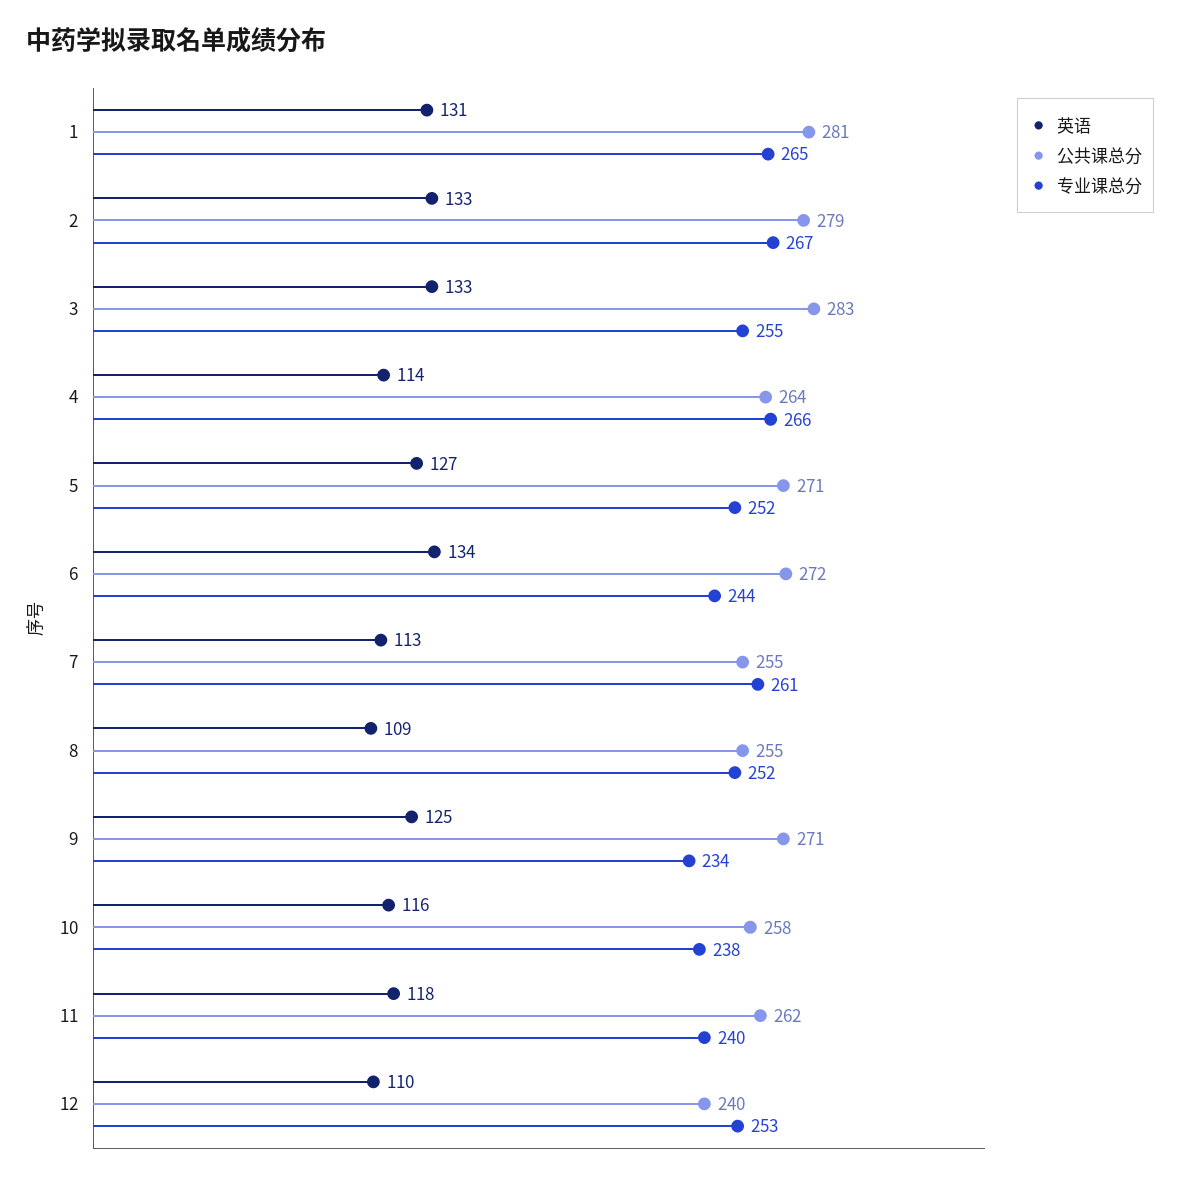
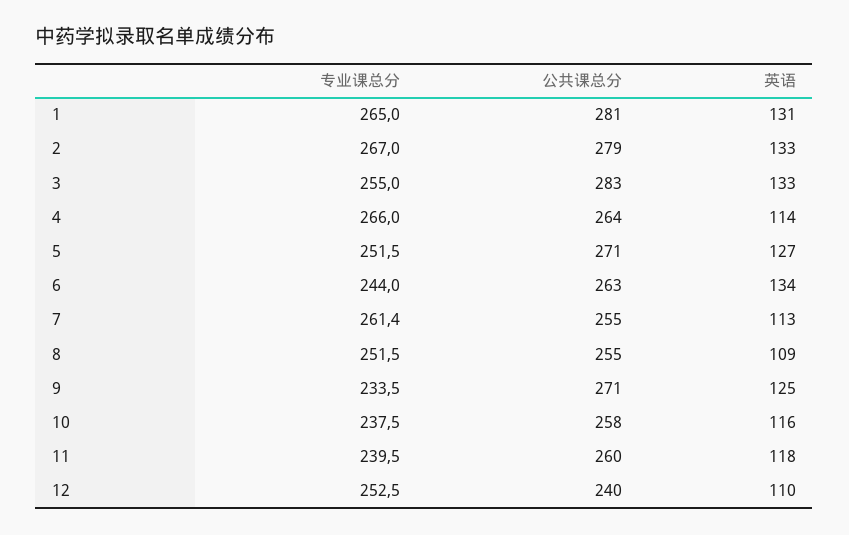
  {
    "英语": {
      "1": 131,
      "2": 133,
      "3": 133,
      "4": 114,
      "5": 127,
      "6": 134,
      "7": 113,
      "8": 109,
      "9": 125,
      "10": 116,
      "11": 118,
      "12": 110
    },
    "公共课总分": {
      "1": 281,
      "2": 279,
      "3": 283,
      "4": 264,
      "5": 271,
-     "6": 272,
+     "6": 263,
      "7": 255,
      "8": 255,
      "9": 271,
      "10": 258,
-     "11": 262,
+     "11": 260,
      "12": 240
    },
    "专业课总分": {
      "1": 265,
      "2": 267,
      "3": 255,
      "4": 266,
      "5": 251.5,
      "6": 244,
      "7": 261.4,
      "8": 251.5,
      "9": 233.5,
      "10": 237.5,
      "11": 239.5,
      "12": 252.5
    }
  }

